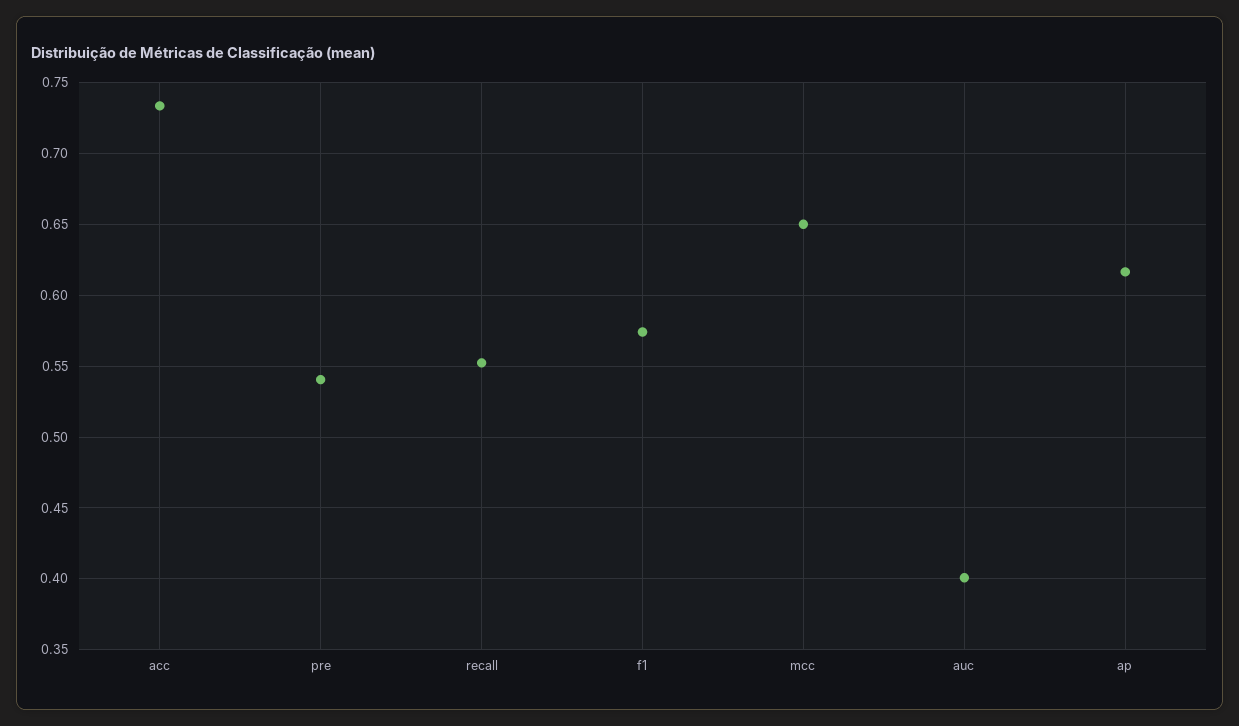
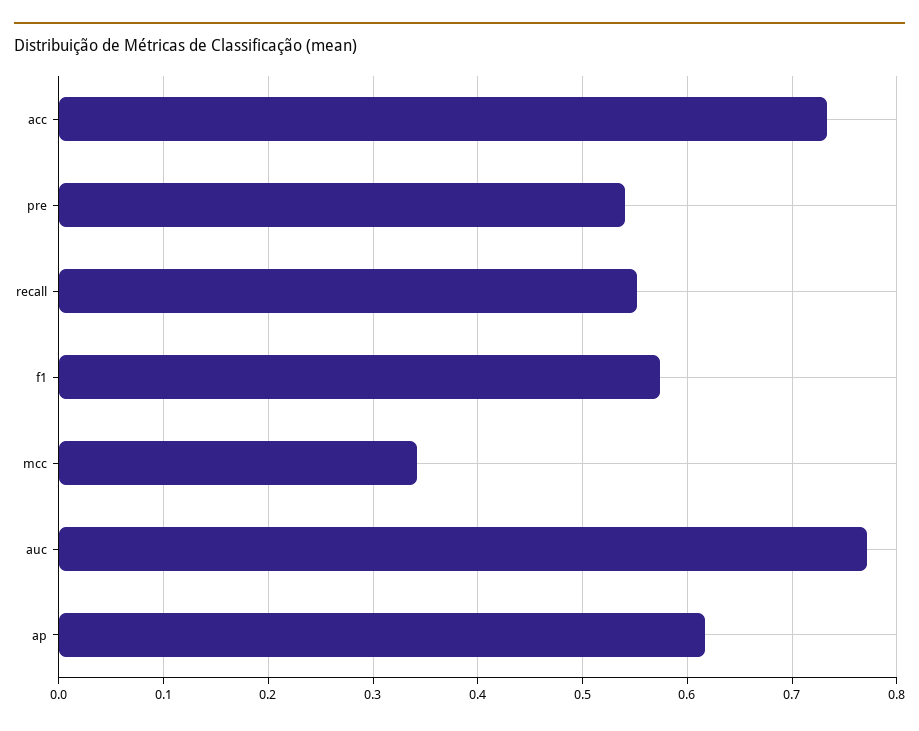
  {
    "acc": 0.735,
    "pre": 0.54,
    "recall": 0.55,
    "f1": 0.575,
-   "mcc": 0.65,
+   "mcc": 0.34,
-   "auc": 0.4,
+   "auc": 0.77,
    "ap": 0.615
  }

